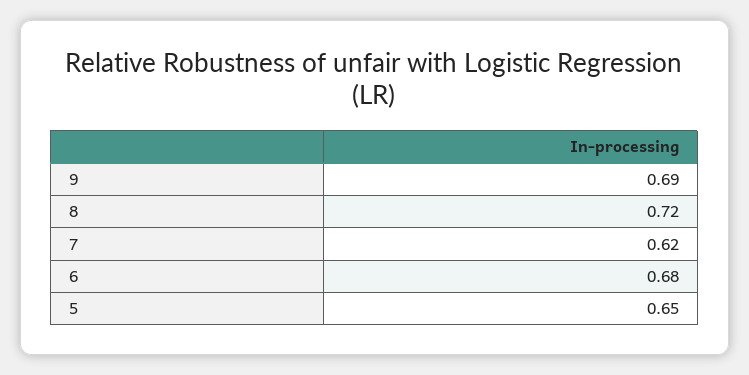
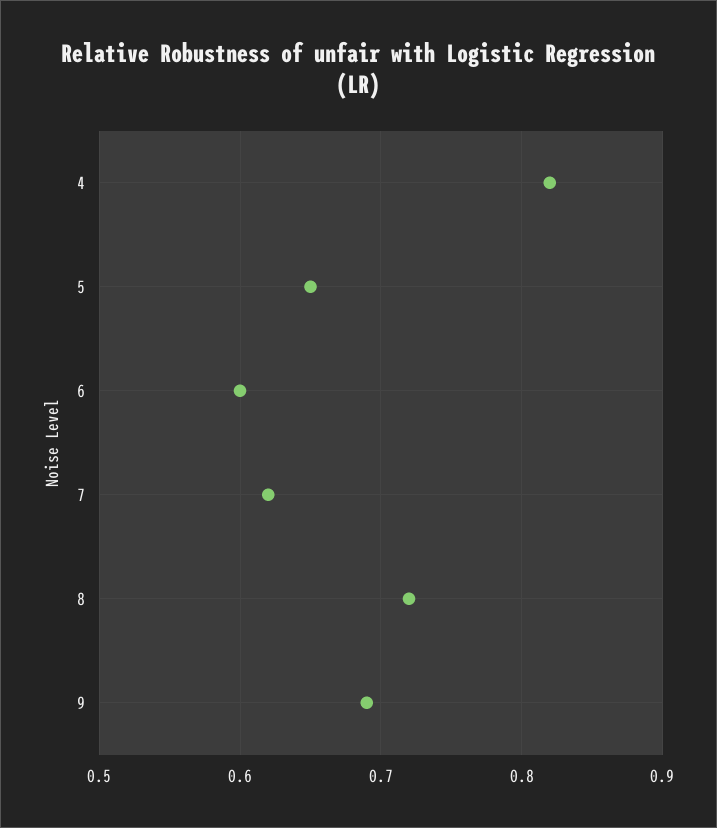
  {
    "9": 0.69,
    "8": 0.72,
    "7": 0.62,
-   "6": 0.68,
+   "6": 0.6,
-   "5": 0.65
+   "5": 0.65,
+   "4": 0.82
  }

